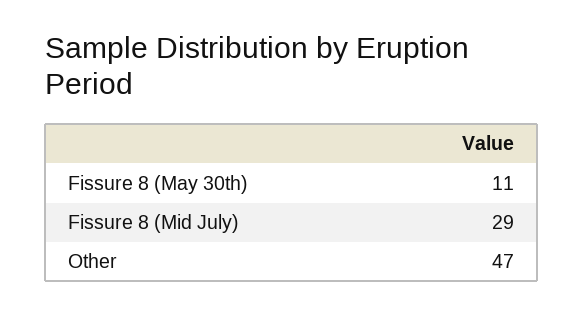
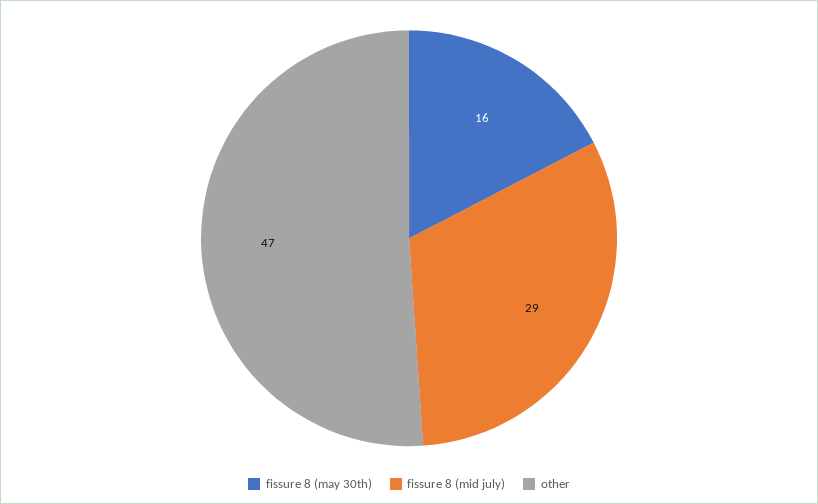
  {
-   "Fissure 8 (May 30th)": 11,
+   "Fissure 8 (May 30th)": 16,
    "Fissure 8 (Mid July)": 29,
    "Other": 47
  }

